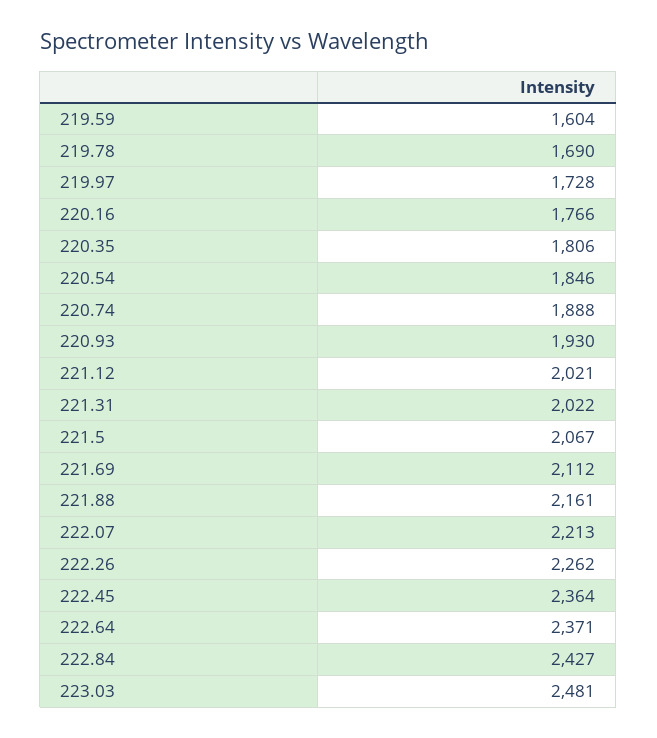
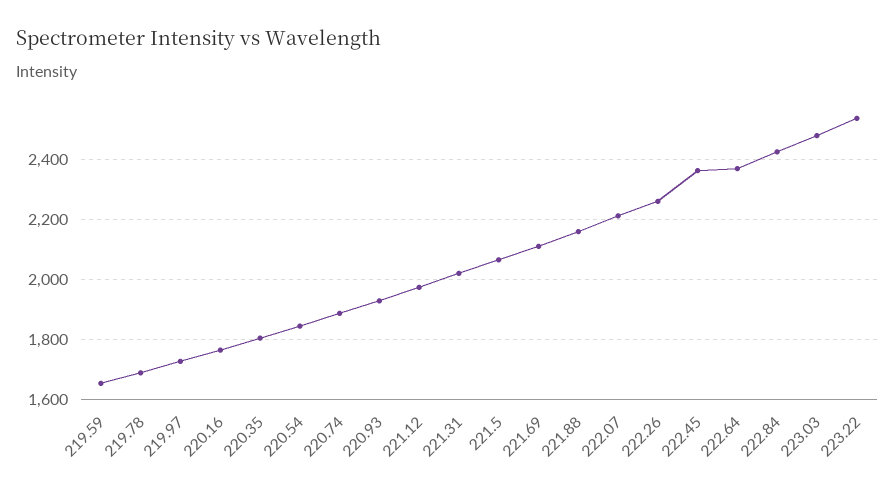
  {
-   "219.59": 1604,
+   "219.59": 1660,
    "219.78": 1690,
    "219.97": 1728,
    "220.16": 1766,
    "220.35": 1806,
    "220.54": 1846,
    "220.74": 1888,
    "220.93": 1930,
-   "221.12": 2021,
+   "221.12": 1980,
    "221.31": 2022,
    "221.5": 2067,
    "221.69": 2112,
    "221.88": 2161,
    "222.07": 2213,
    "222.26": 2262,
    "222.45": 2364,
    "222.64": 2371,
    "222.84": 2427,
-   "223.03": 2481
+   "223.03": 2481,
+   "223.22": 2540
  }

